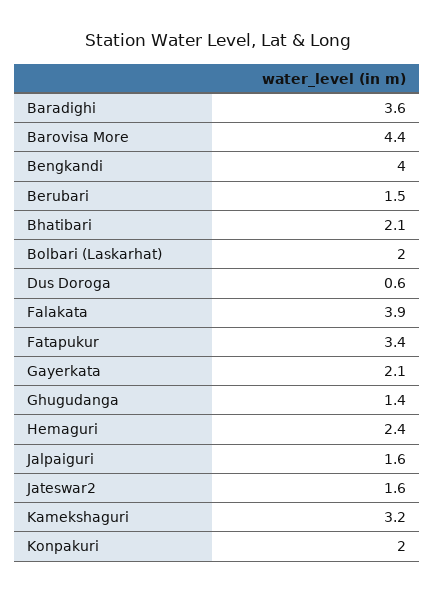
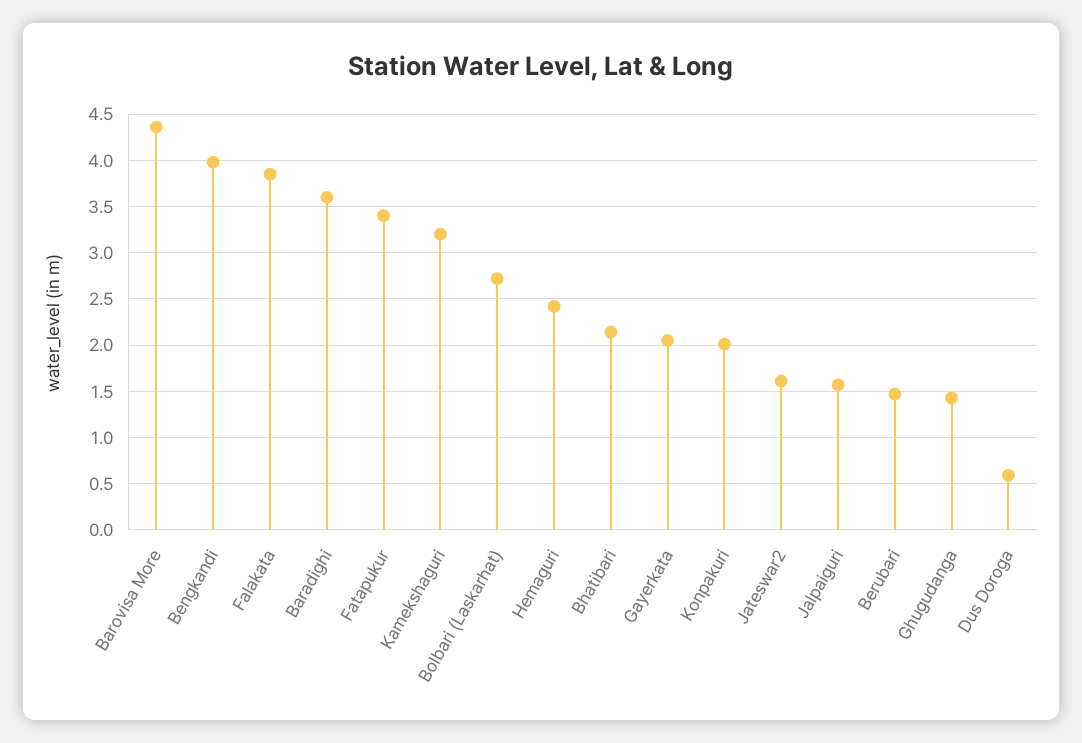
  {
    "Baradighi": 3.6,
    "Barovisa More": 4.4,
    "Bengkandi": 4,
    "Berubari": 1.5,
    "Bhatibari": 2.1,
-   "Bolbari (Laskarhat)": 2,
+   "Bolbari (Laskarhat)": 2.7,
    "Dus Doroga": 0.6,
    "Falakata": 3.9,
    "Fatapukur": 3.4,
    "Gayerkata": 2.1,
    "Ghugudanga": 1.4,
    "Hemaguri": 2.4,
    "Jalpaiguri": 1.6,
    "Jateswar2": 1.6,
    "Kamekshaguri": 3.2,
    "Konpakuri": 2
  }

